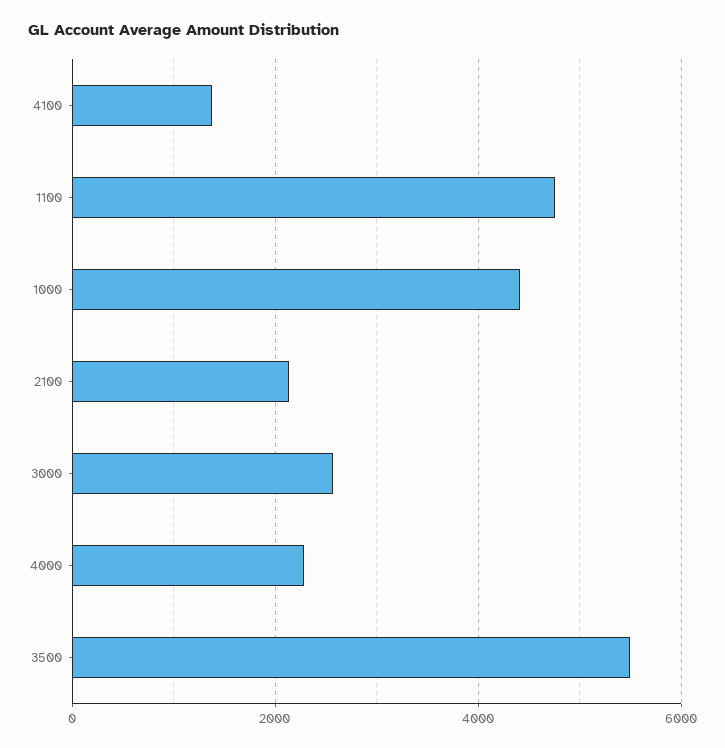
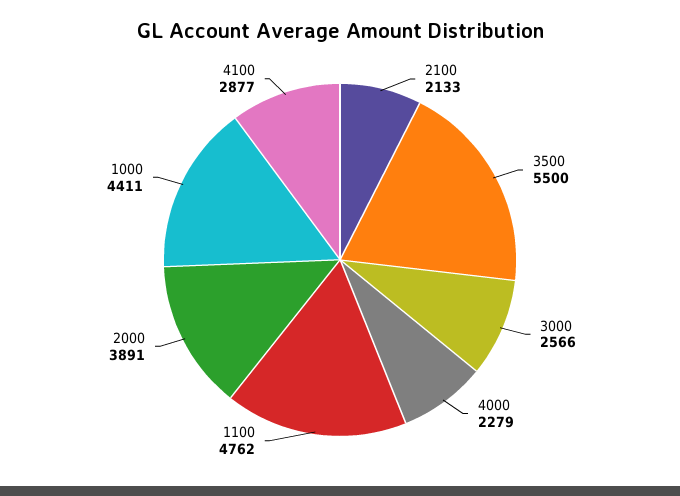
  {
-   "4100": 1400,
+   "4100": 2877,
    "1100": 4762,
    "1000": 4411,
    "2100": 2133,
    "3000": 2566,
    "4000": 2279,
-   "3500": 5500
+   "3500": 5500,
+   "2000": 3891
  }

